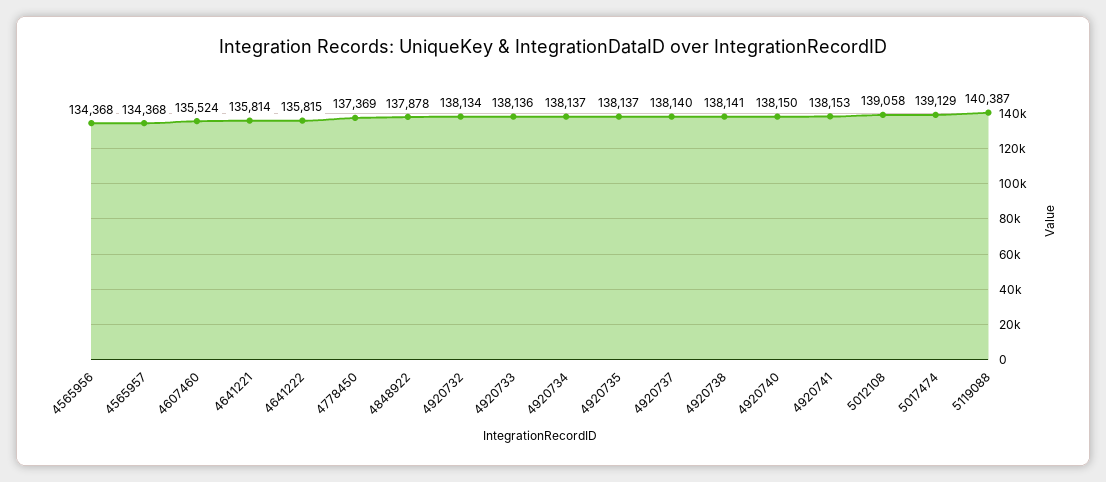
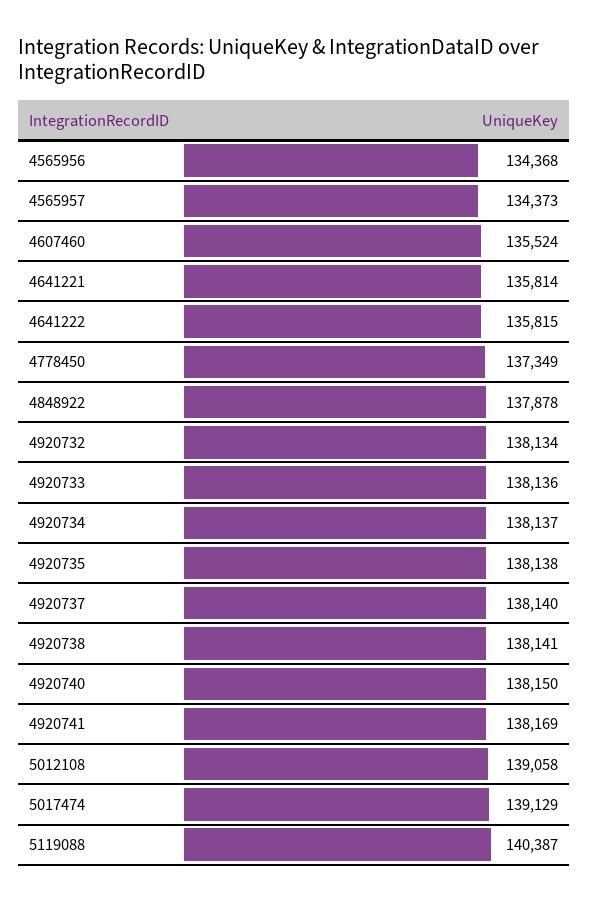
  {
    "4565956": 134368,
-   "4565957": 134368,
+   "4565957": 134373,
    "4607460": 135524,
    "4641221": 135814,
    "4641222": 135815,
-   "4778450": 137369,
+   "4778450": 137349,
    "4848922": 137878,
    "4920732": 138134,
    "4920733": 138136,
    "4920734": 138137,
-   "4920735": 138137,
+   "4920735": 138138,
    "4920737": 138140,
    "4920738": 138141,
    "4920740": 138150,
-   "4920741": 138153,
+   "4920741": 138169,
    "5012108": 139058,
    "5017474": 139129,
    "5119088": 140387
  }

